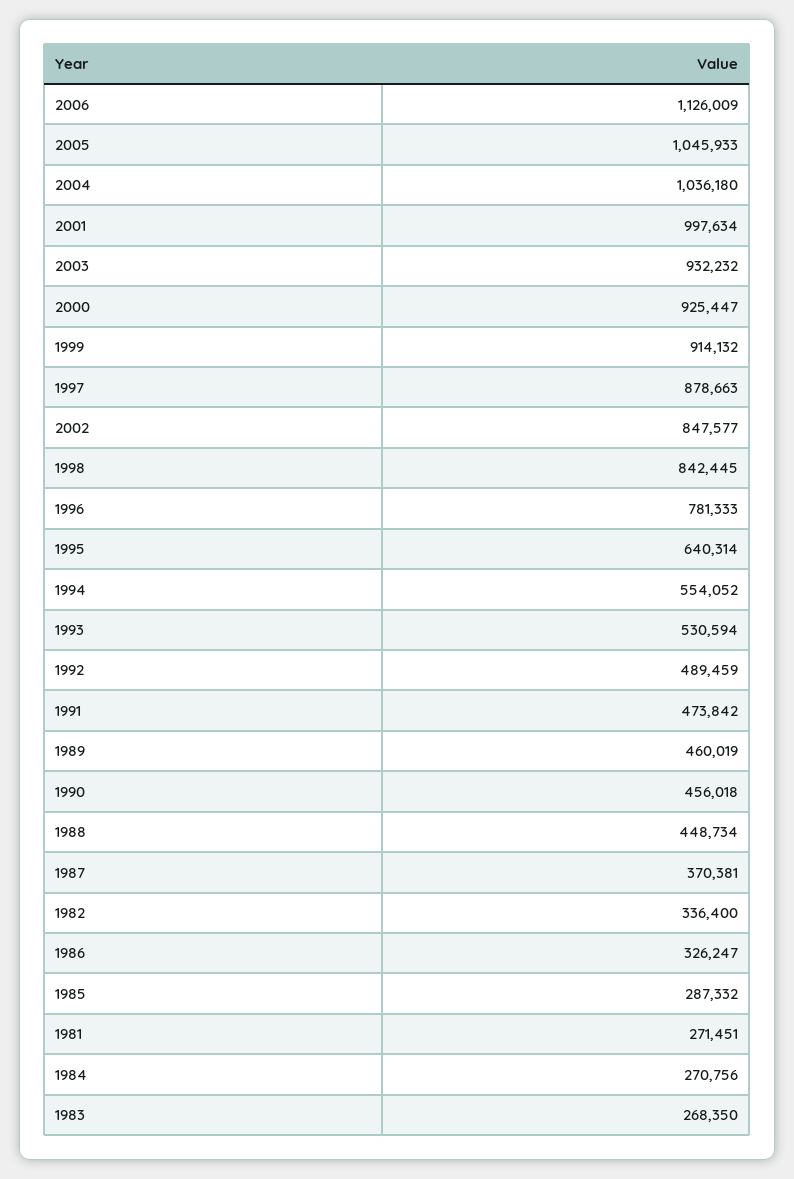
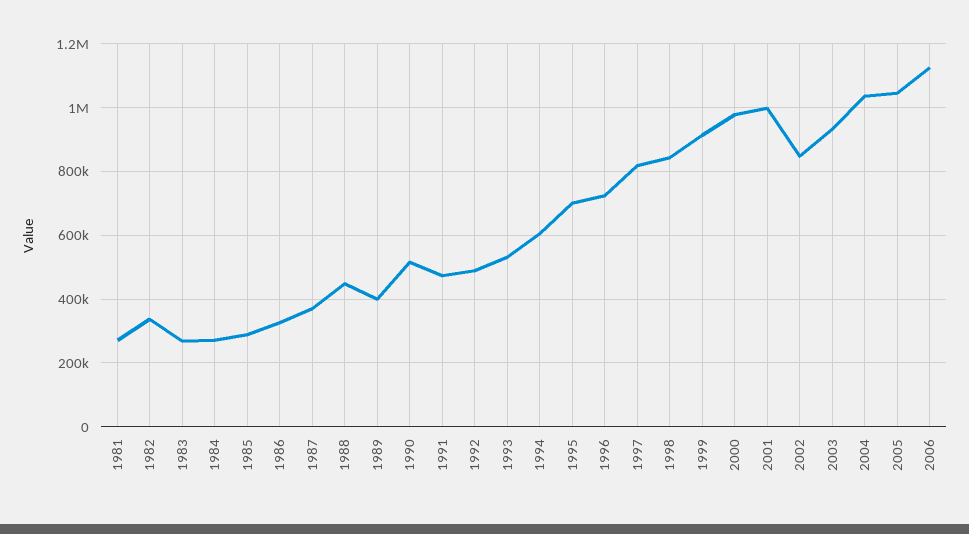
  {
    "2006": 1126009,
    "2005": 1045933,
    "2004": 1036180,
    "2001": 997634,
    "2003": 932232,
-   "2000": 925447,
+   "2000": 980000,
    "1999": 914132,
-   "1997": 878663,
+   "1997": 820000,
    "2002": 847577,
    "1998": 842445,
-   "1996": 781333,
+   "1996": 720000,
-   "1995": 640314,
+   "1995": 700000,
-   "1994": 554052,
+   "1994": 600000,
    "1993": 530594,
    "1992": 489459,
    "1991": 473842,
-   "1989": 460019,
+   "1989": 400000,
-   "1990": 456018,
+   "1990": 520000,
    "1988": 448734,
    "1987": 370381,
    "1982": 336400,
    "1986": 326247,
    "1985": 287332,
    "1981": 271451,
    "1984": 270756,
    "1983": 268350
  }

